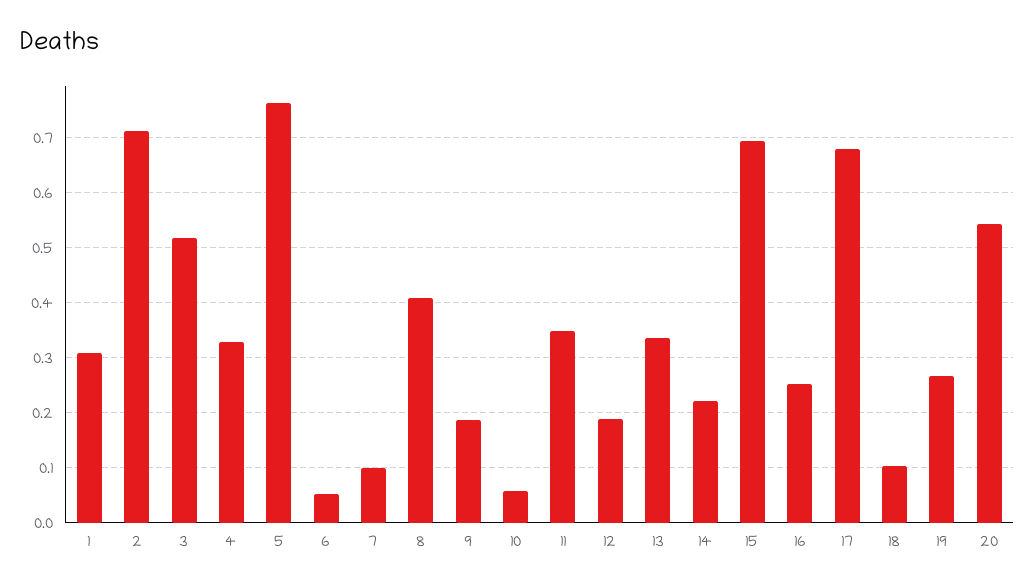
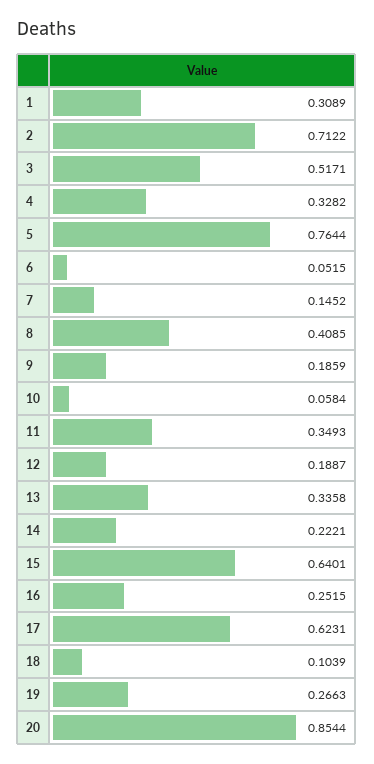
  {
    "1": 0.3089,
    "2": 0.7122,
    "3": 0.5171,
    "4": 0.3282,
    "5": 0.7644,
    "6": 0.0515,
-   "7": 0.1,
+   "7": 0.1452,
    "8": 0.4085,
    "9": 0.1859,
    "10": 0.0584,
    "11": 0.3493,
    "12": 0.1887,
    "13": 0.3358,
    "14": 0.2221,
-   "15": 0.7,
+   "15": 0.6401,
    "16": 0.2515,
-   "17": 0.68,
+   "17": 0.6231,
    "18": 0.1039,
    "19": 0.2663,
-   "20": 0.54
+   "20": 0.8544
  }

